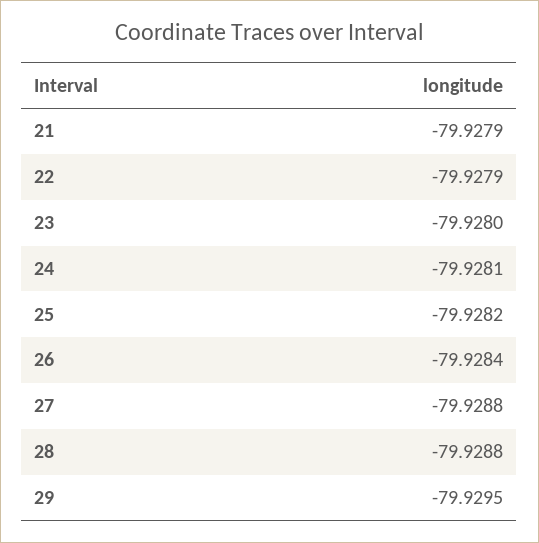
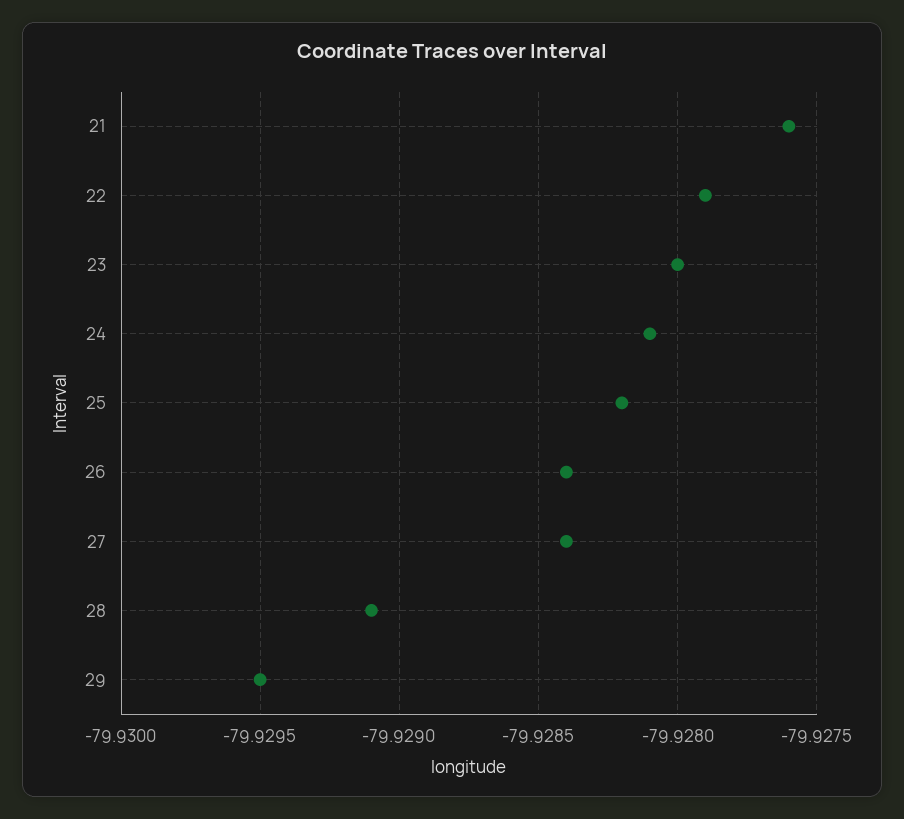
  {
-   "21": -79.9279,
+   "21": -79.9276,
    "22": -79.9279,
    "23": -79.928,
    "24": -79.9281,
    "25": -79.9282,
    "26": -79.9284,
-   "27": -79.9288,
+   "27": -79.9284,
-   "28": -79.9288,
+   "28": -79.9291,
    "29": -79.9295
  }

